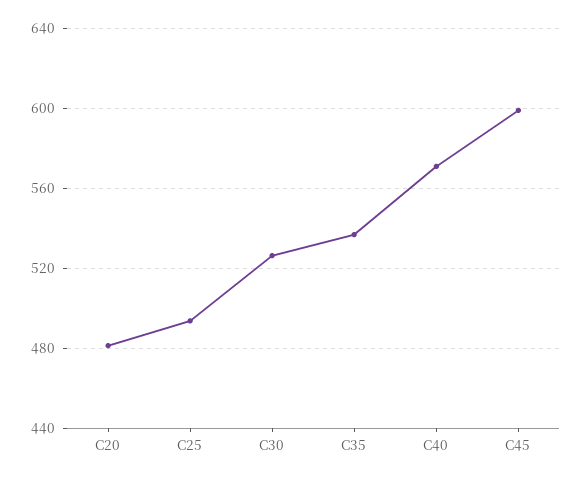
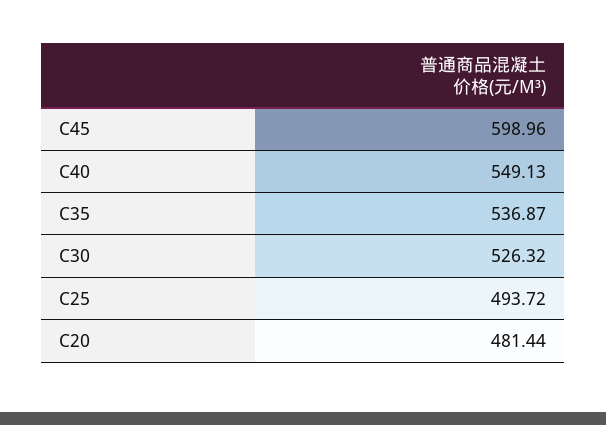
  {
    "C20": 481.44,
    "C25": 493.72,
    "C30": 526.32,
    "C35": 536.87,
-   "C40": 570,
+   "C40": 549.13,
    "C45": 598.96
  }

